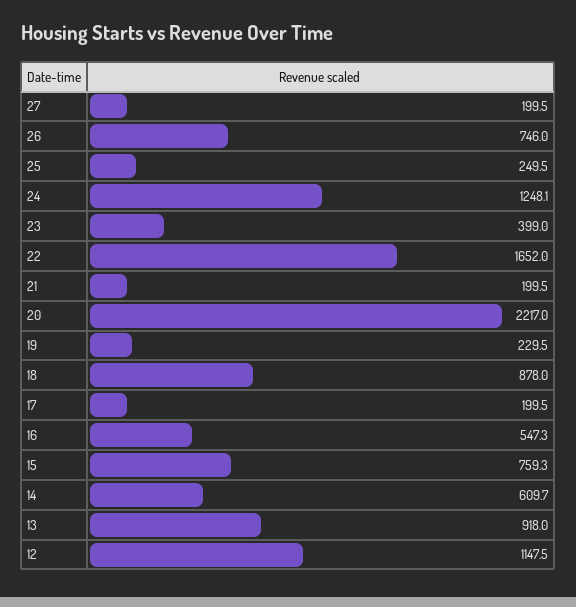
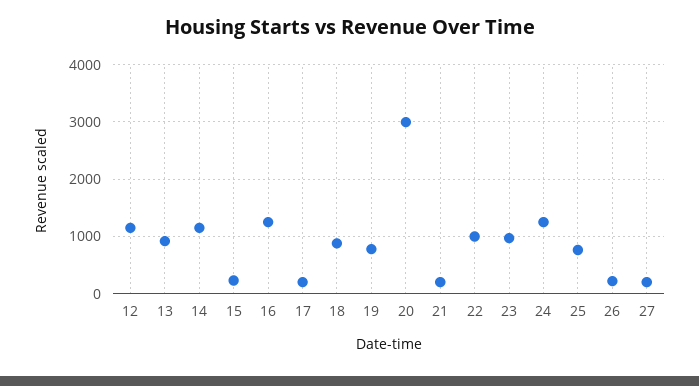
  {
    "27": 199.5,
-   "26": 746,
+   "26": 200,
-   "25": 249.5,
+   "25": 800,
    "24": 1248.1,
-   "23": 399,
+   "23": 1000,
-   "22": 1652,
+   "22": 1000,
    "21": 199.5,
-   "20": 2217,
+   "20": 3000,
-   "19": 229.5,
+   "19": 800,
    "18": 878,
    "17": 199.5,
-   "16": 547.3,
+   "16": 1200,
-   "15": 759.3,
+   "15": 200,
-   "14": 609.7,
+   "14": 1200,
    "13": 918,
    "12": 1147.5
  }

